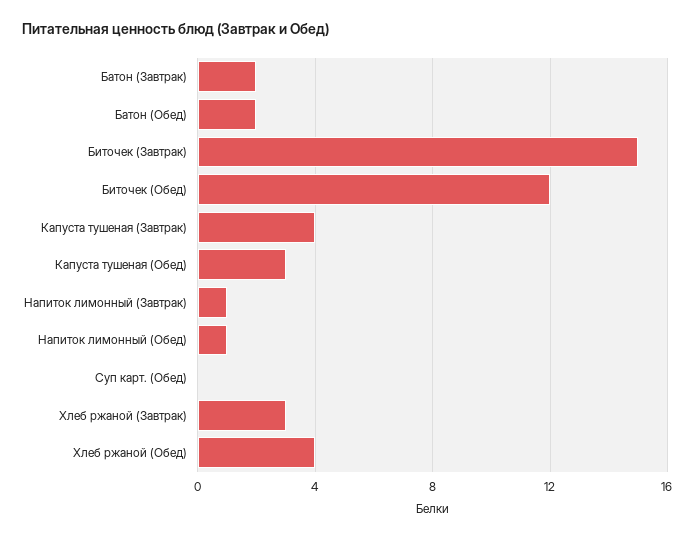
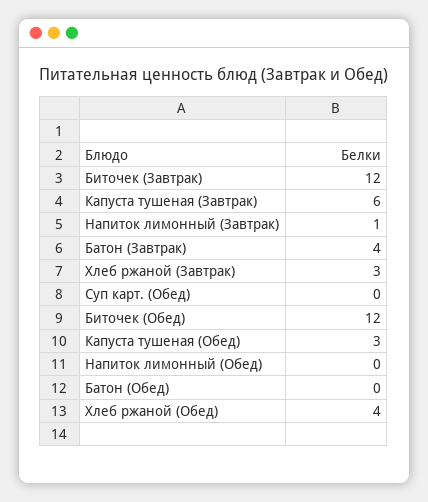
  {
-   "Батон (Завтрак)": 2,
+   "Батон (Завтрак)": 4,
-   "Батон (Обед)": 2,
+   "Батон (Обед)": 0,
-   "Биточек (Завтрак)": 15,
+   "Биточек (Завтрак)": 12,
    "Биточек (Обед)": 12,
-   "Капуста тушеная (Завтрак)": 4,
+   "Капуста тушеная (Завтрак)": 6,
    "Капуста тушеная (Обед)": 3,
    "Напиток лимонный (Завтрак)": 1,
-   "Напиток лимонный (Обед)": 1,
+   "Напиток лимонный (Обед)": 0,
    "Суп карт. (Обед)": 0,
    "Хлеб ржаной (Завтрак)": 3,
    "Хлеб ржаной (Обед)": 4
  }

